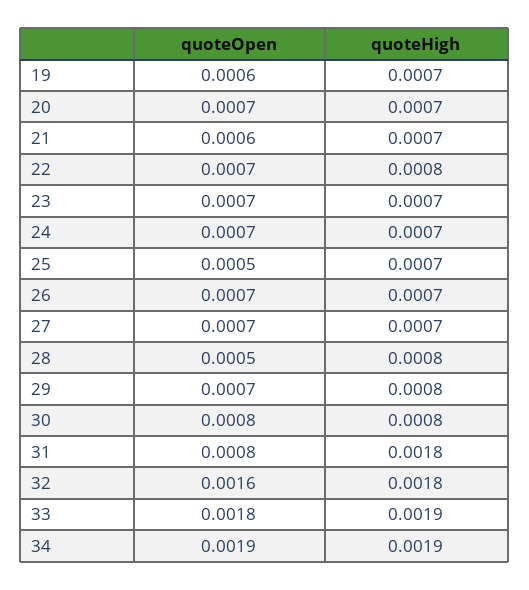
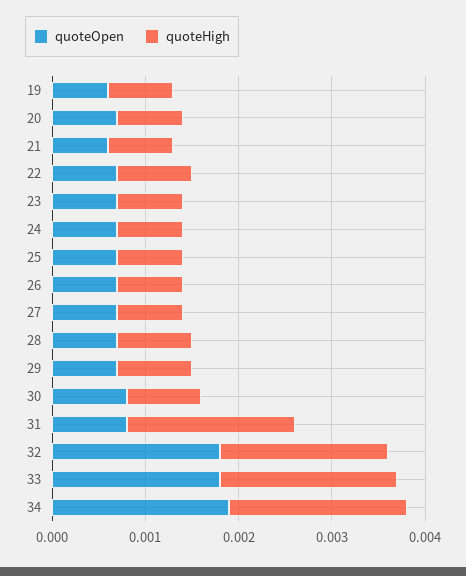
  {
    "quoteOpen": {
      "19": 0.0006,
      "20": 0.0007,
      "21": 0.0006,
      "22": 0.0007,
      "23": 0.0007,
      "24": 0.0007,
-     "25": 0.0005,
+     "25": 0.0007,
      "26": 0.0007,
      "27": 0.0007,
-     "28": 0.0005,
+     "28": 0.0007,
      "29": 0.0007,
      "30": 0.0008,
      "31": 0.0008,
-     "32": 0.0016,
+     "32": 0.0018,
      "33": 0.0018,
      "34": 0.0019
    },
    "quoteHigh": {
      "19": 0.0007,
      "20": 0.0007,
      "21": 0.0007,
      "22": 0.0008,
      "23": 0.0007,
      "24": 0.0007,
      "25": 0.0007,
      "26": 0.0007,
      "27": 0.0007,
      "28": 0.0008,
      "29": 0.0008,
      "30": 0.0008,
      "31": 0.0018,
      "32": 0.0018,
      "33": 0.0019,
      "34": 0.0019
    }
  }

